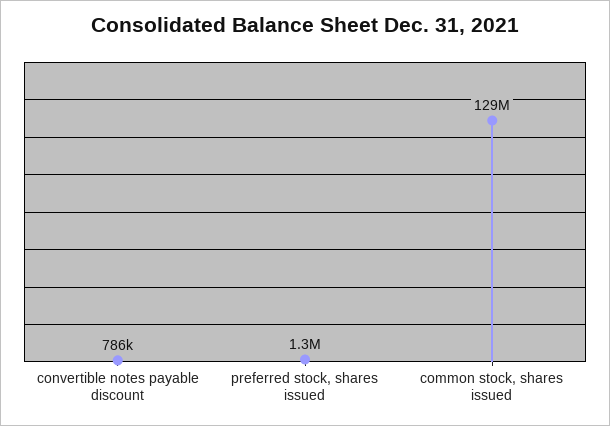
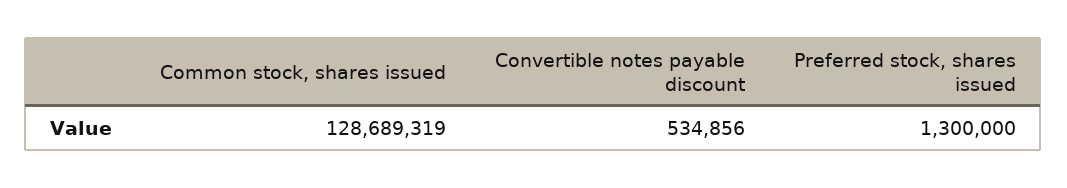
  {
-   "convertible notes payable discount": 786000,
+   "convertible notes payable discount": 534856,
    "preferred stock, shares issued": 1300000,
    "common stock, shares issued": 128689319
  }

